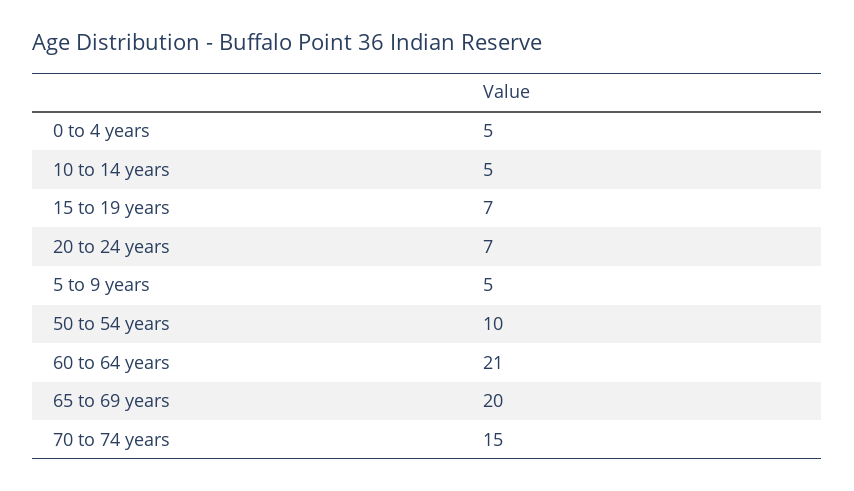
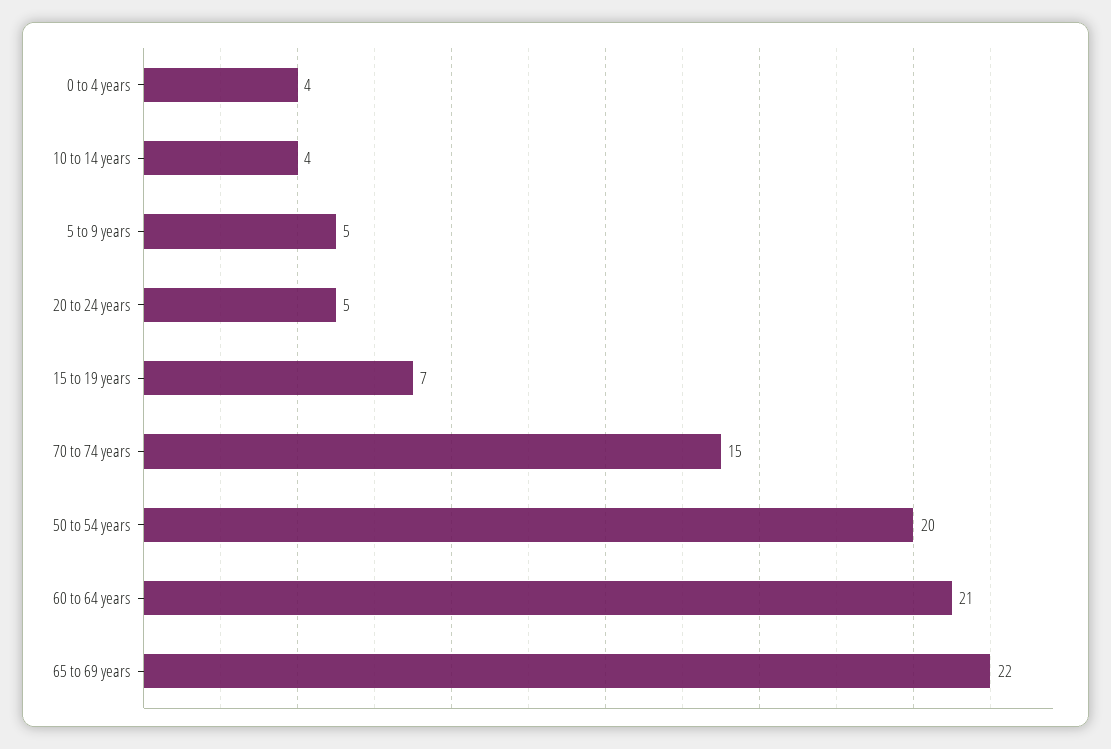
  {
-   "0 to 4 years": 5,
+   "0 to 4 years": 4,
-   "10 to 14 years": 5,
+   "10 to 14 years": 4,
    "15 to 19 years": 7,
-   "20 to 24 years": 7,
+   "20 to 24 years": 5,
    "5 to 9 years": 5,
-   "50 to 54 years": 10,
+   "50 to 54 years": 20,
    "60 to 64 years": 21,
-   "65 to 69 years": 20,
+   "65 to 69 years": 22,
    "70 to 74 years": 15
  }

